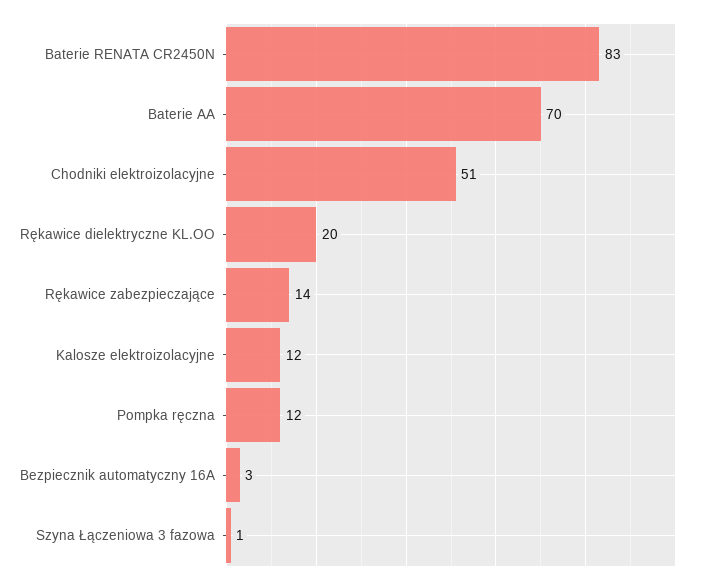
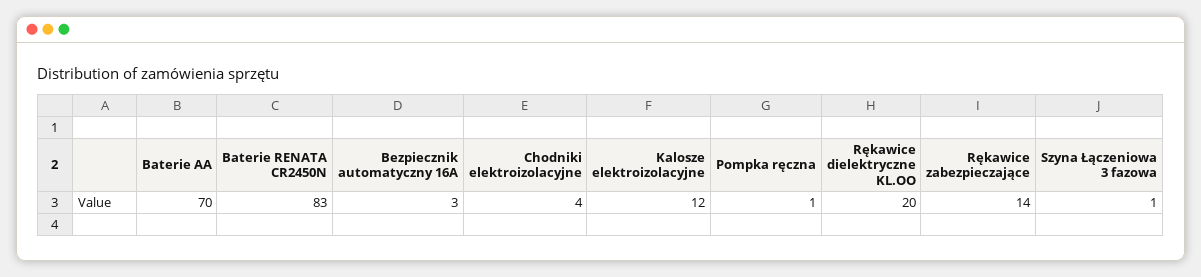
  {
    "Baterie RENATA CR2450N": 83,
    "Baterie AA": 70,
-   "Chodniki elektroizolacyjne": 51,
+   "Chodniki elektroizolacyjne": 4,
    "Rękawice dielektryczne KL.OO": 20,
    "Rękawice zabezpieczające": 14,
    "Kalosze elektroizolacyjne": 12,
-   "Pompka ręczna": 12,
+   "Pompka ręczna": 1,
    "Bezpiecznik automatyczny 16A": 3,
    "Szyna Łączeniowa 3 fazowa": 1
  }

